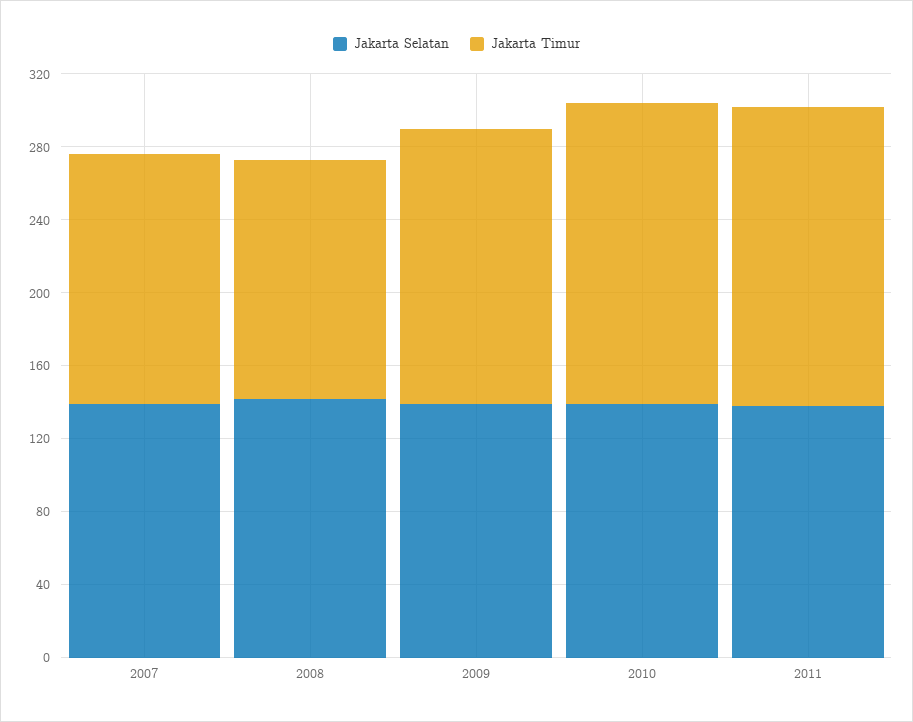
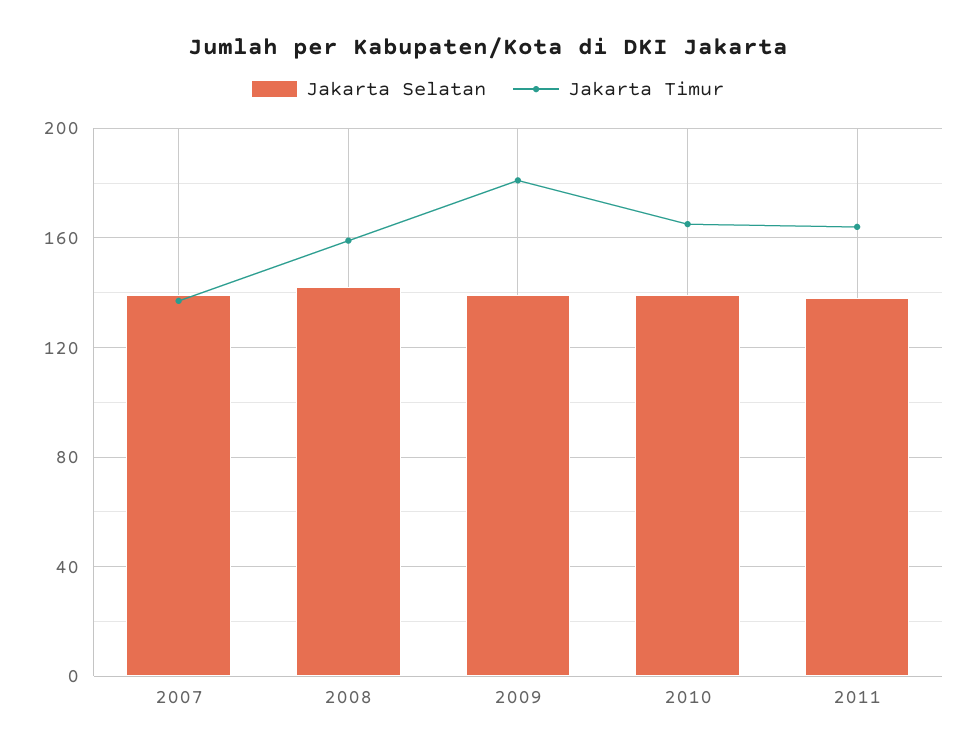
  {
    "Jakarta Selatan": {
      "2007": 140,
      "2008": 140,
      "2009": 140,
      "2010": 140,
      "2011": 140
    },
    "Jakarta Timur": {
      "2007": 135,
-     "2008": 130,
+     "2008": 160,
-     "2009": 150,
+     "2009": 180,
      "2010": 165,
      "2011": 165
    }
  }

